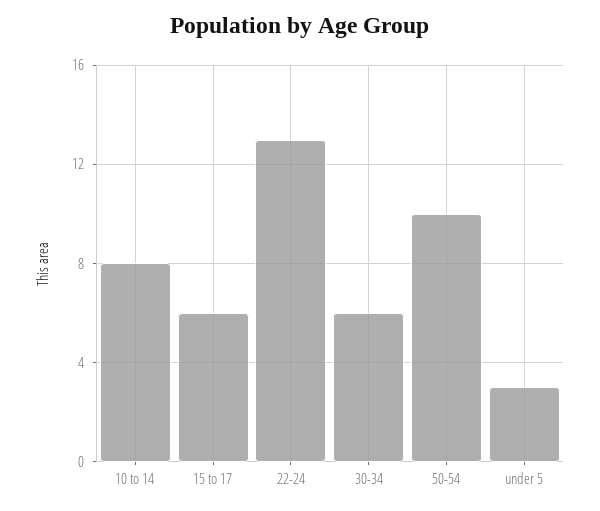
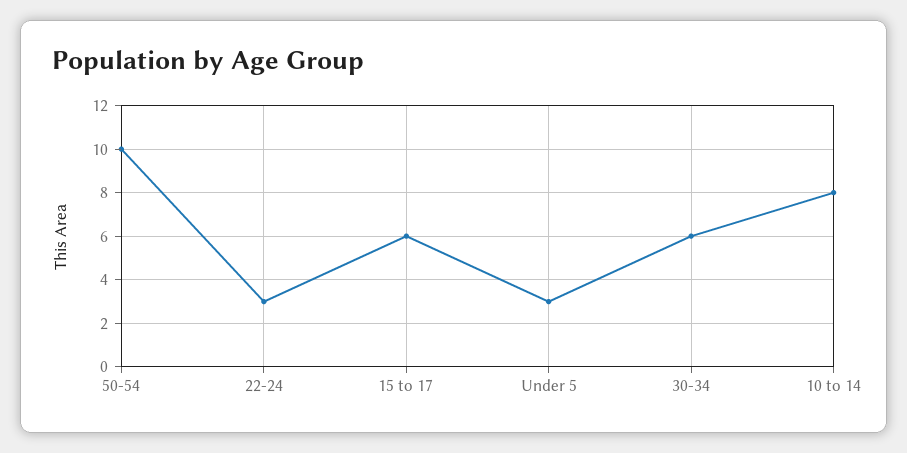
  {
    "10 to 14": 8,
    "15 to 17": 6,
-   "22-24": 13,
+   "22-24": 3,
    "30-34": 6,
    "50-54": 10,
    "under 5": 3
  }

